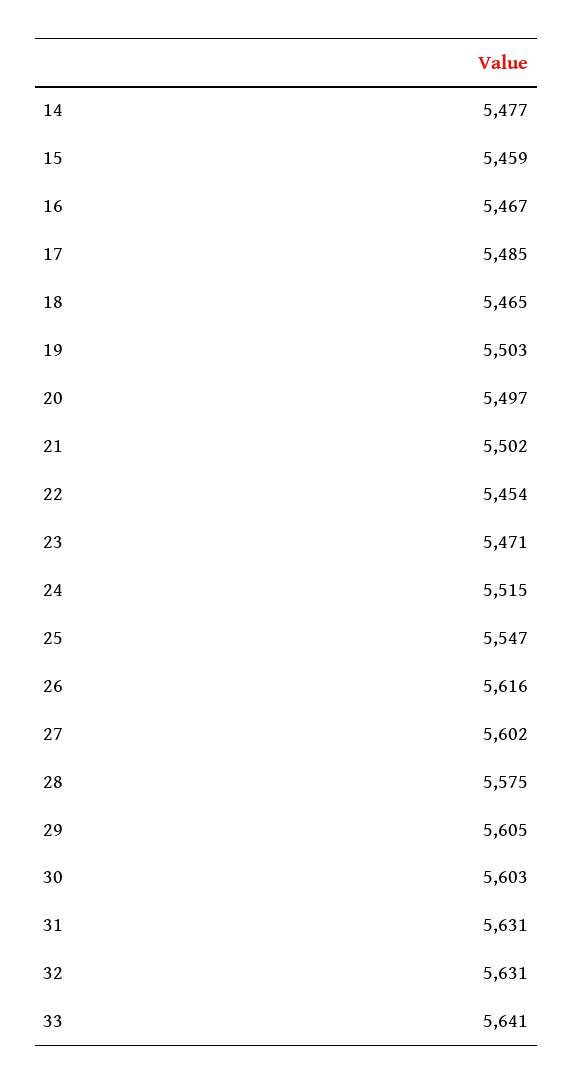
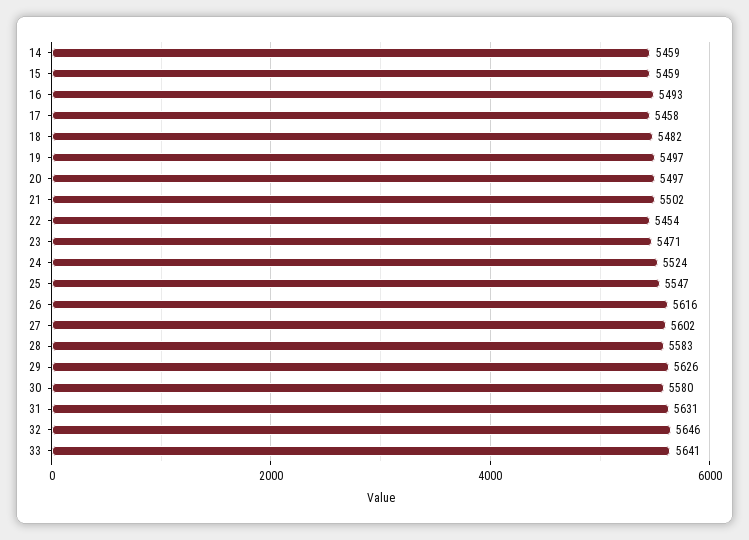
  {
-   "14": 5477,
+   "14": 5459,
    "15": 5459,
-   "16": 5467,
+   "16": 5493,
-   "17": 5485,
+   "17": 5458,
-   "18": 5465,
+   "18": 5482,
-   "19": 5503,
+   "19": 5497,
    "20": 5497,
    "21": 5502,
    "22": 5454,
    "23": 5471,
-   "24": 5515,
+   "24": 5524,
    "25": 5547,
    "26": 5616,
    "27": 5602,
-   "28": 5575,
+   "28": 5583,
-   "29": 5605,
+   "29": 5626,
-   "30": 5603,
+   "30": 5580,
    "31": 5631,
-   "32": 5631,
+   "32": 5646,
    "33": 5641
  }

